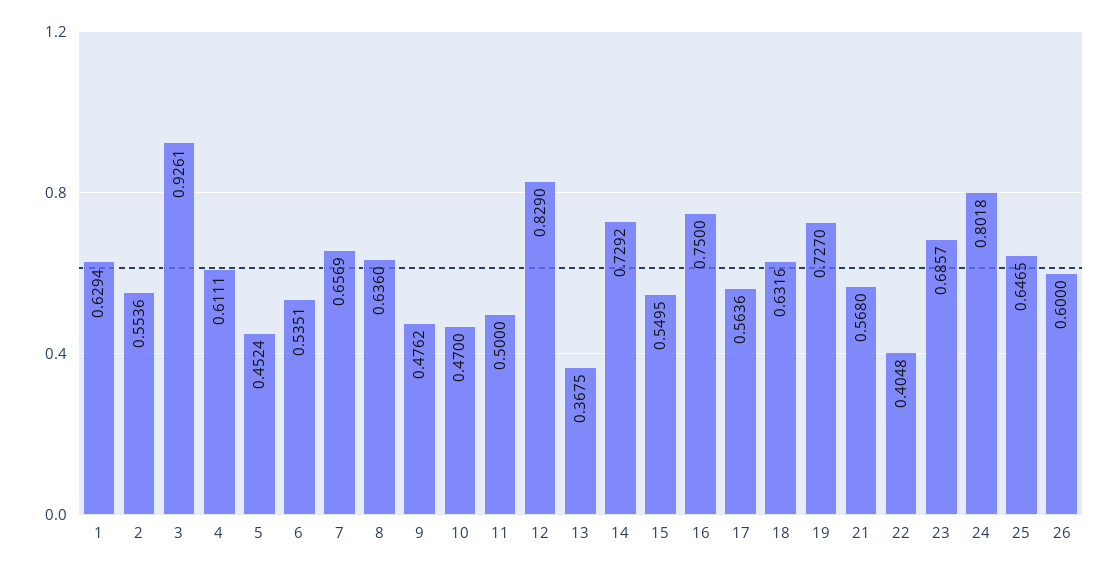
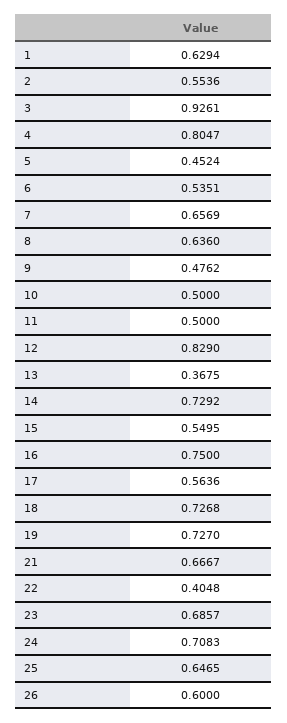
  {
    "1": 0.6294,
    "2": 0.5536,
    "3": 0.9261,
-   "4": 0.6111,
+   "4": 0.8047,
    "5": 0.4524,
    "6": 0.5351,
    "7": 0.6569,
    "8": 0.636,
    "9": 0.4762,
-   "10": 0.47,
+   "10": 0.5,
    "11": 0.5,
    "12": 0.829,
    "13": 0.3675,
    "14": 0.7292,
    "15": 0.5495,
    "16": 0.75,
    "17": 0.5636,
-   "18": 0.6316,
+   "18": 0.7268,
    "19": 0.727,
-   "21": 0.568,
+   "21": 0.6667,
    "22": 0.4048,
    "23": 0.6857,
-   "24": 0.8018,
+   "24": 0.7083,
    "25": 0.6465,
    "26": 0.6
  }

